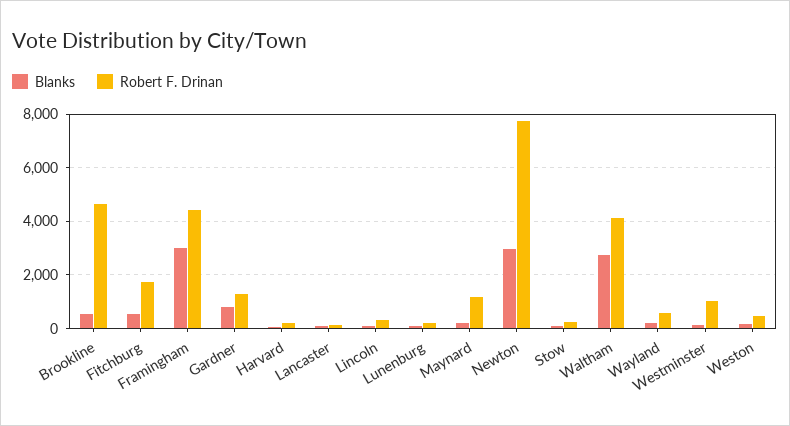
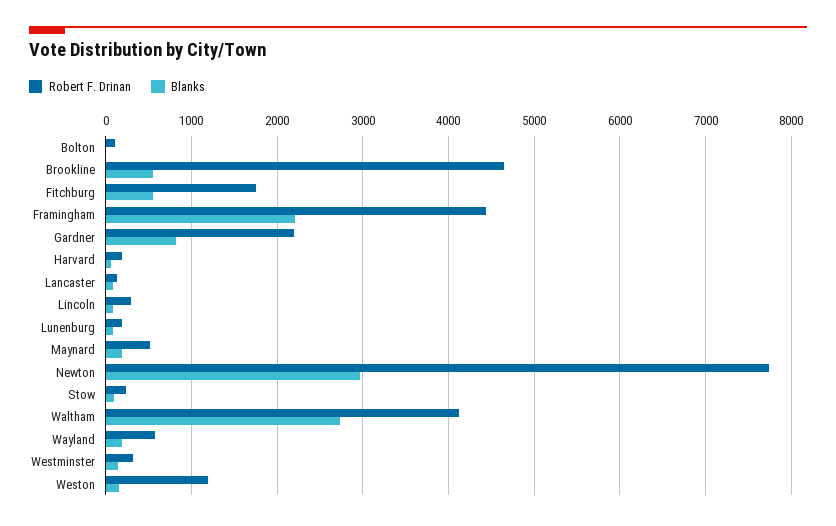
  {
    "Blanks": {
      "Brookline": 600,
      "Fitchburg": 600,
-     "Framingham": 3000,
+     "Framingham": 2200,
      "Gardner": 800,
      "Harvard": 100,
      "Lancaster": 100,
      "Lincoln": 100,
      "Lunenburg": 100,
      "Maynard": 200,
      "Newton": 3000,
      "Stow": 100,
      "Waltham": 2700,
      "Wayland": 200,
      "Westminster": 100,
-     "Weston": 200
+     "Weston": 200,
+     "Bolton": 0
    },
    "Robert F. Drinan": {
      "Brookline": 4700,
      "Fitchburg": 1800,
      "Framingham": 4400,
-     "Gardner": 1250,
+     "Gardner": 2200,
      "Harvard": 200,
      "Lancaster": 100,
      "Lincoln": 300,
      "Lunenburg": 200,
-     "Maynard": 1250,
+     "Maynard": 500,
      "Newton": 7700,
      "Stow": 200,
      "Waltham": 4100,
      "Wayland": 600,
-     "Westminster": 1000,
+     "Westminster": 300,
-     "Weston": 500
+     "Weston": 1200,
+     "Bolton": 100
    }
  }

